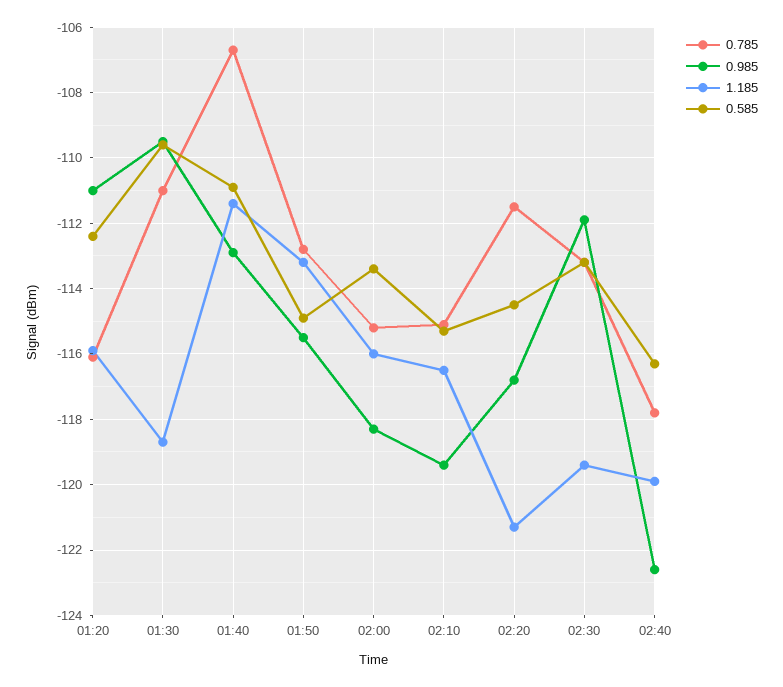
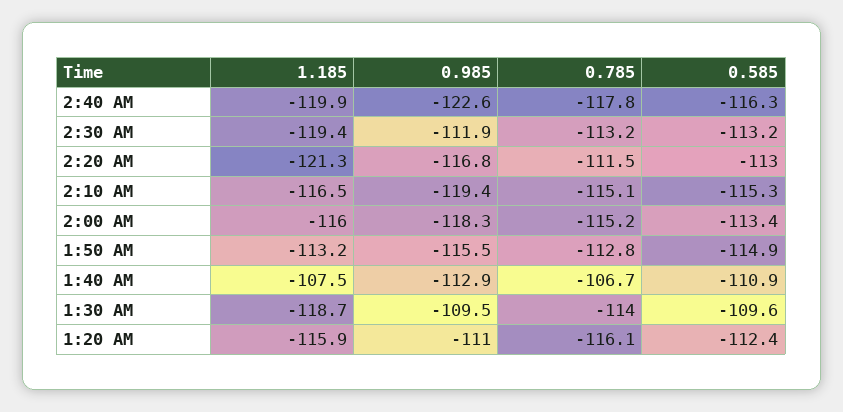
  {
    "0.785": {
      "01:20": -116.1,
-     "01:30": -111,
+     "01:30": -114,
      "01:40": -106.7,
      "01:50": -112.8,
      "02:00": -115.2,
      "02:10": -115.1,
      "02:20": -111.5,
      "02:30": -113.2,
      "02:40": -117.8
    },
    "0.985": {
      "01:20": -111,
      "01:30": -109.5,
      "01:40": -112.9,
      "01:50": -115.5,
      "02:00": -118.3,
      "02:10": -119.4,
      "02:20": -116.8,
      "02:30": -111.9,
      "02:40": -122.6
    },
    "1.185": {
      "01:20": -115.9,
      "01:30": -118.7,
-     "01:40": -111.5,
+     "01:40": -107.5,
      "01:50": -113.2,
      "02:00": -116,
      "02:10": -116.5,
      "02:20": -121.3,
      "02:30": -119.4,
      "02:40": -119.9
    },
    "0.585": {
      "01:20": -112.4,
      "01:30": -109.6,
      "01:40": -110.9,
      "01:50": -114.9,
      "02:00": -113.4,
      "02:10": -115.3,
-     "02:20": -114.5,
+     "02:20": -113,
      "02:30": -113.2,
      "02:40": -116.3
    }
  }

